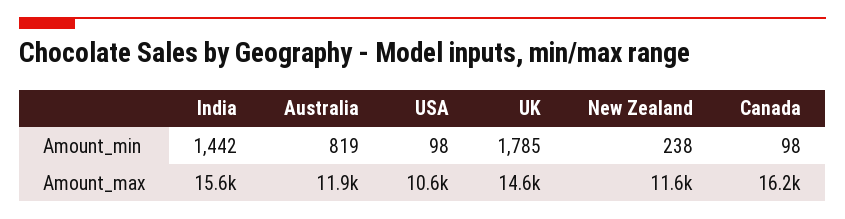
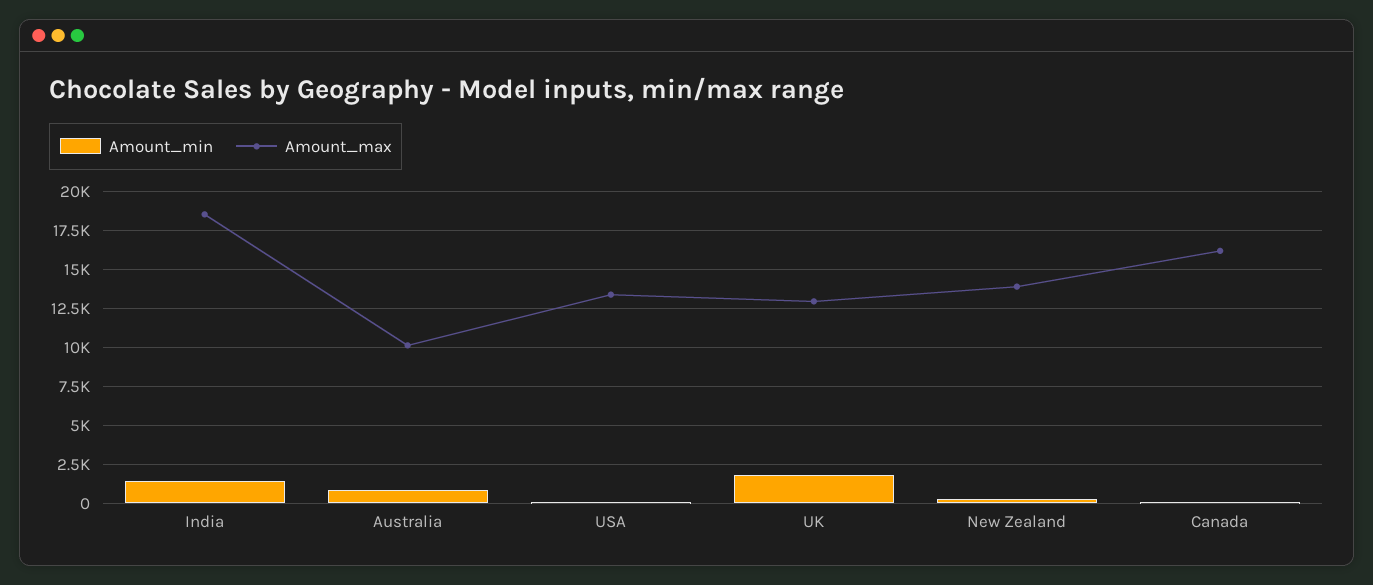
  {
    "Amount_min": {
      "India": 1442,
      "Australia": 819,
      "USA": 98,
      "UK": 1785,
      "New Zealand": 238,
      "Canada": 98
    },
    "Amount_max": {
-     "India": 15600,
+     "India": 18500,
-     "Australia": 11900,
+     "Australia": 10000,
-     "USA": 10600,
+     "USA": 13500,
-     "UK": 14600,
+     "UK": 13000,
-     "New Zealand": 11600,
+     "New Zealand": 14000,
      "Canada": 16200
    }
  }

